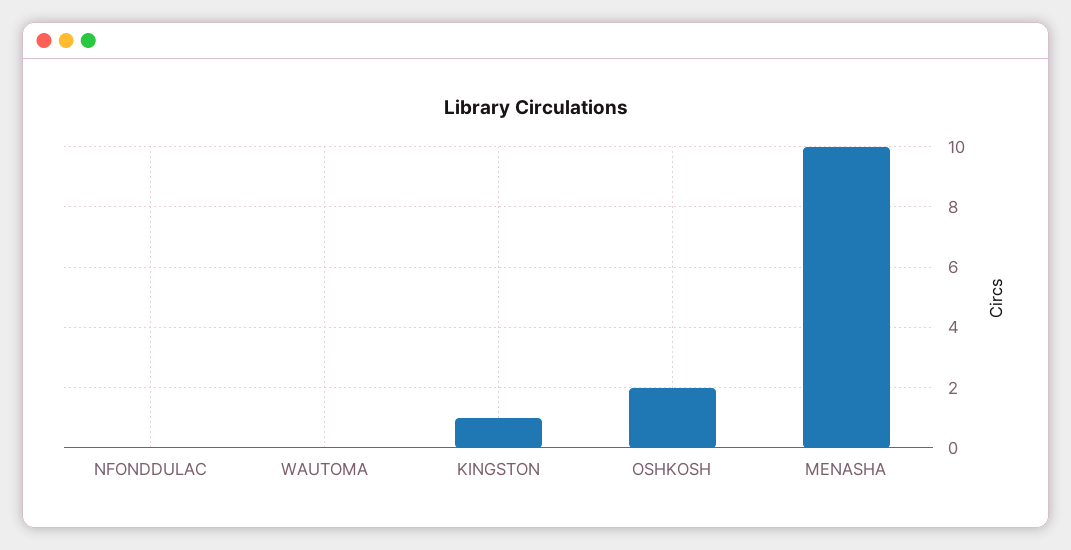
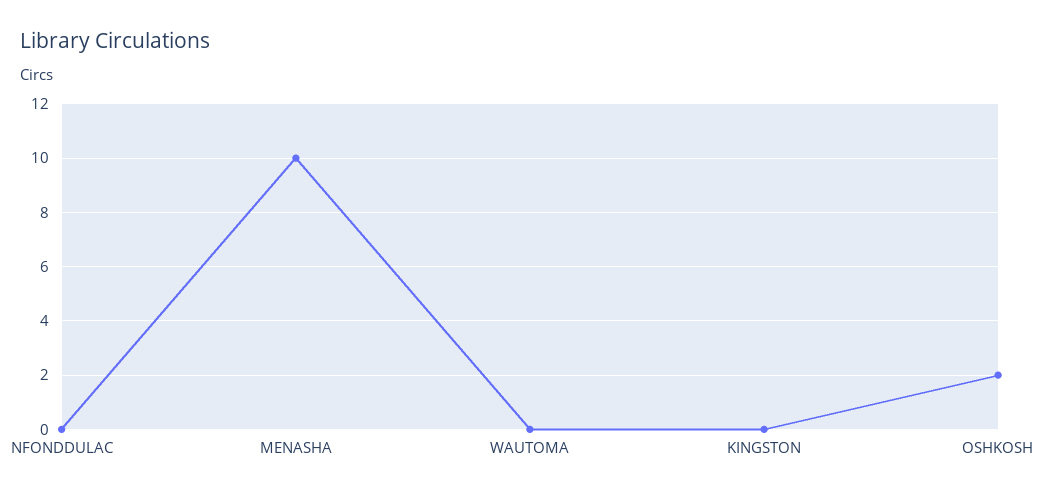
  {
    "NFONDDULAC": 0,
    "WAUTOMA": 0,
-   "KINGSTON": 1,
+   "KINGSTON": 0,
    "OSHKOSH": 2,
    "MENASHA": 10
  }

